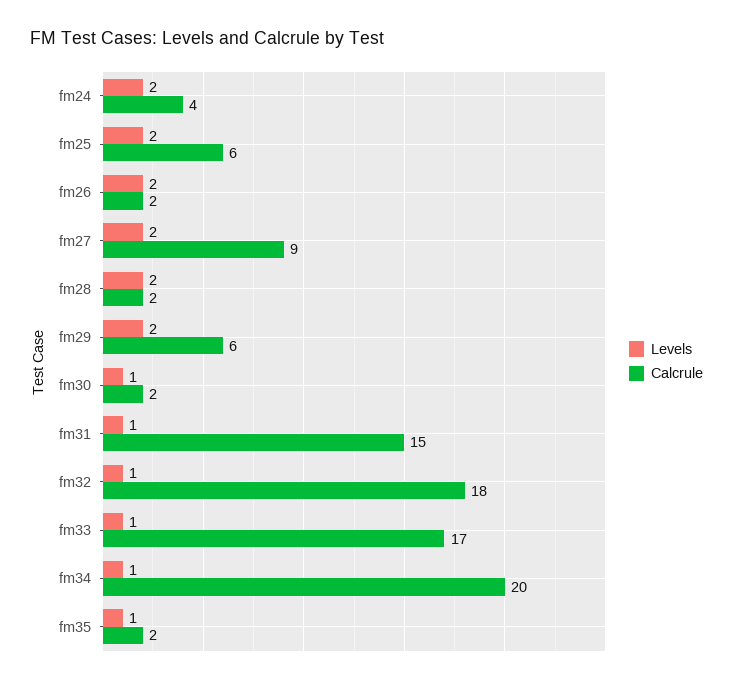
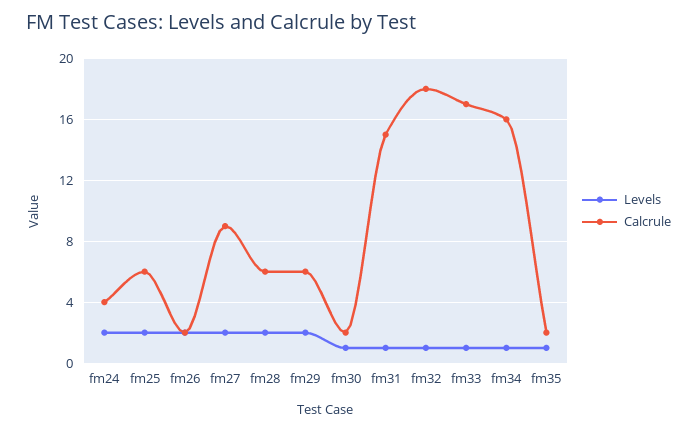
  {
    "Levels": {
      "fm24": 2,
      "fm25": 2,
      "fm26": 2,
      "fm27": 2,
      "fm28": 2,
      "fm29": 2,
      "fm30": 1,
      "fm31": 1,
      "fm32": 1,
      "fm33": 1,
      "fm34": 1,
      "fm35": 1
    },
    "Calcrule": {
      "fm24": 4,
      "fm25": 6,
      "fm26": 2,
      "fm27": 9,
-     "fm28": 2,
+     "fm28": 6,
      "fm29": 6,
      "fm30": 2,
      "fm31": 15,
      "fm32": 18,
      "fm33": 17,
-     "fm34": 20,
+     "fm34": 16,
      "fm35": 2
    }
  }

